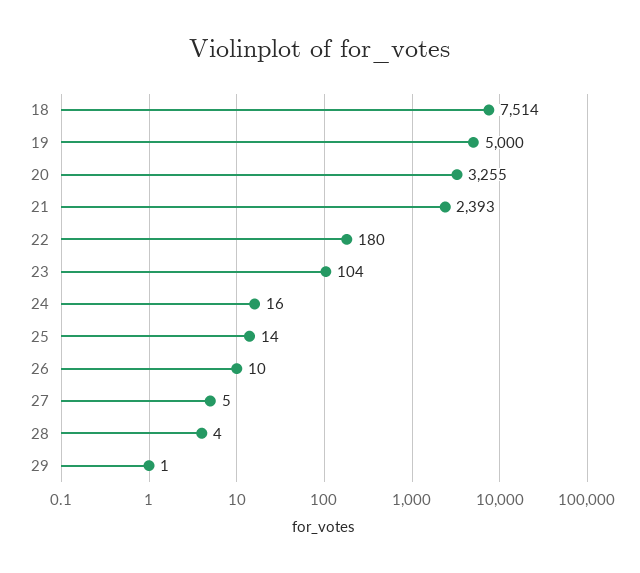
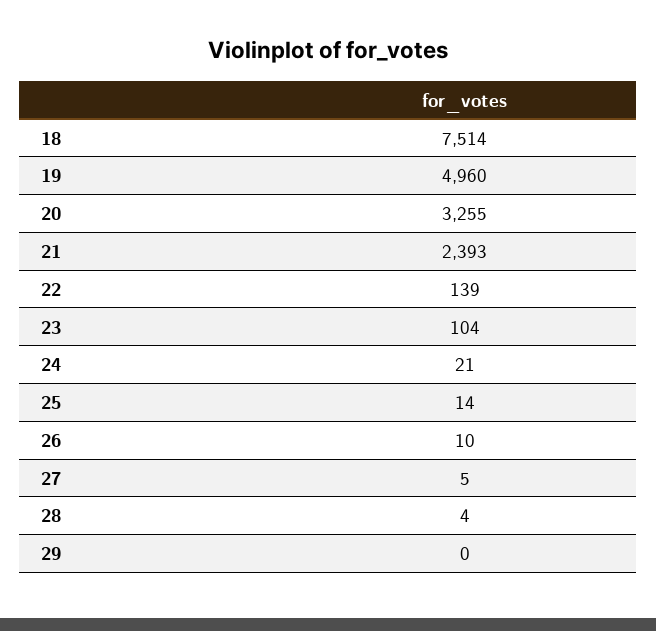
  {
    "18": 7514,
-   "19": 5000,
+   "19": 4960,
    "20": 3255,
    "21": 2393,
-   "22": 180,
+   "22": 139,
    "23": 104,
-   "24": 16,
+   "24": 21,
    "25": 14,
    "26": 10,
    "27": 5,
    "28": 4,
-   "29": 1
+   "29": 0
  }

